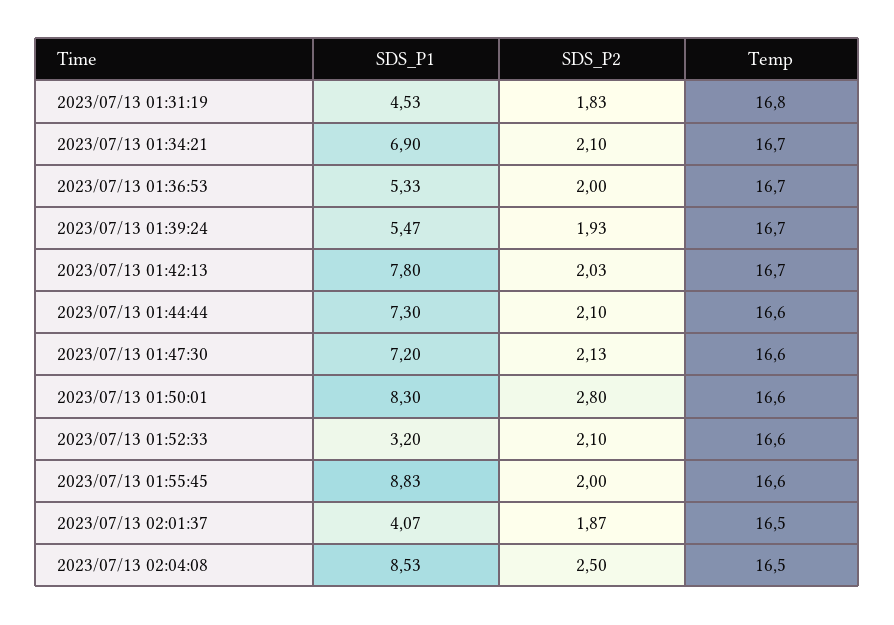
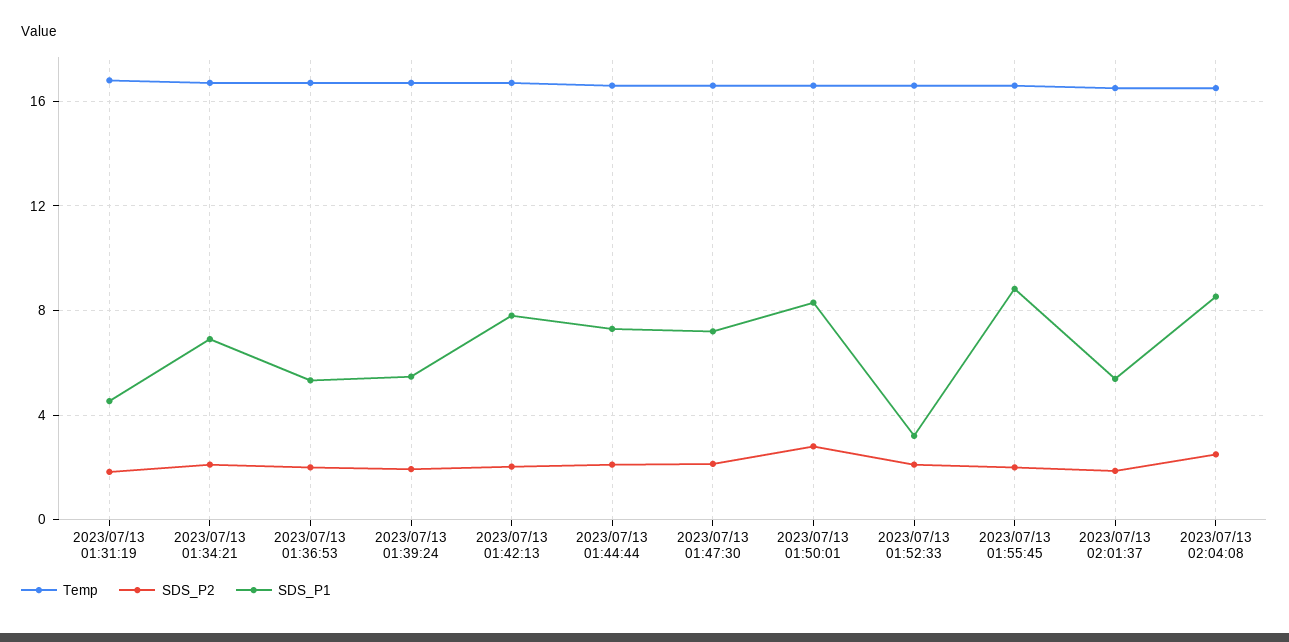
  {
    "SDS_P1": {
      "2023/07/13 01:31:19": 4.53,
      "2023/07/13 01:34:21": 6.9,
      "2023/07/13 01:36:53": 5.33,
      "2023/07/13 01:39:24": 5.47,
      "2023/07/13 01:42:13": 7.8,
      "2023/07/13 01:44:44": 7.3,
      "2023/07/13 01:47:30": 7.2,
      "2023/07/13 01:50:01": 8.3,
      "2023/07/13 01:52:33": 3.2,
      "2023/07/13 01:55:45": 8.83,
-     "2023/07/13 02:01:37": 4.07,
+     "2023/07/13 02:01:37": 5.5,
      "2023/07/13 02:04:08": 8.53
    },
    "SDS_P2": {
      "2023/07/13 01:31:19": 1.83,
      "2023/07/13 01:34:21": 2.1,
      "2023/07/13 01:36:53": 2,
      "2023/07/13 01:39:24": 1.93,
      "2023/07/13 01:42:13": 2.03,
      "2023/07/13 01:44:44": 2.1,
      "2023/07/13 01:47:30": 2.13,
      "2023/07/13 01:50:01": 2.8,
      "2023/07/13 01:52:33": 2.1,
      "2023/07/13 01:55:45": 2,
      "2023/07/13 02:01:37": 1.87,
      "2023/07/13 02:04:08": 2.5
    },
    "Temp": {
      "2023/07/13 01:31:19": 16.8,
      "2023/07/13 01:34:21": 16.7,
      "2023/07/13 01:36:53": 16.7,
      "2023/07/13 01:39:24": 16.7,
      "2023/07/13 01:42:13": 16.7,
      "2023/07/13 01:44:44": 16.6,
      "2023/07/13 01:47:30": 16.6,
      "2023/07/13 01:50:01": 16.6,
      "2023/07/13 01:52:33": 16.6,
      "2023/07/13 01:55:45": 16.6,
      "2023/07/13 02:01:37": 16.5,
      "2023/07/13 02:04:08": 16.5
    }
  }

